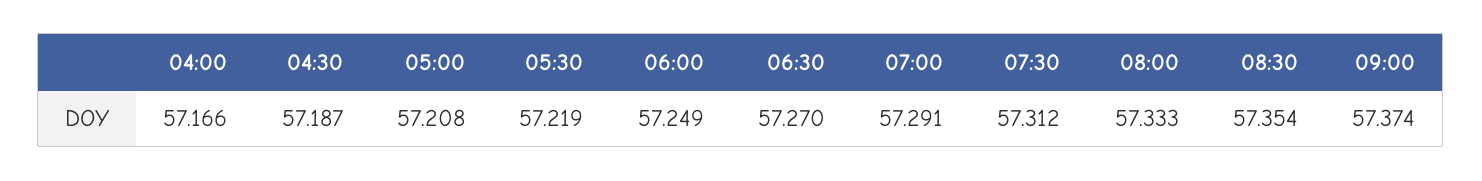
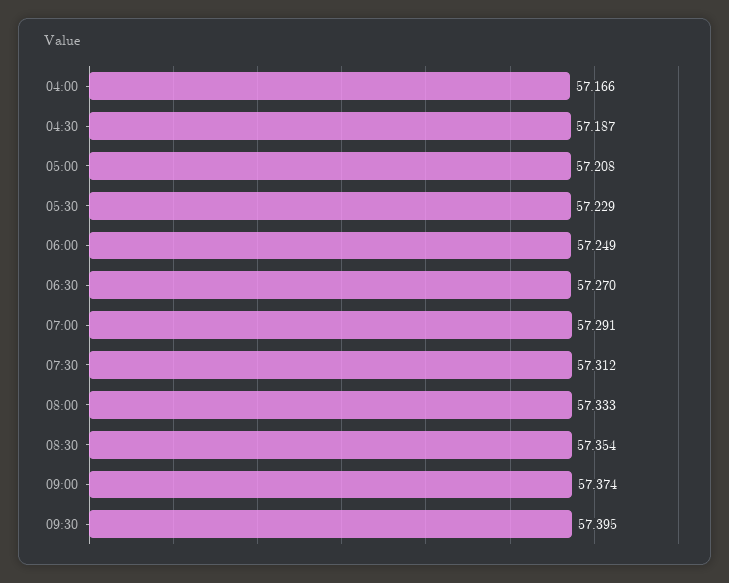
  {
    "04:00": 57.166,
    "04:30": 57.187,
    "05:00": 57.208,
-   "05:30": 57.219,
+   "05:30": 57.229,
    "06:00": 57.249,
    "06:30": 57.27,
    "07:00": 57.291,
    "07:30": 57.312,
    "08:00": 57.333,
    "08:30": 57.354,
-   "09:00": 57.374
+   "09:00": 57.374,
+   "09:30": 57.395
  }

